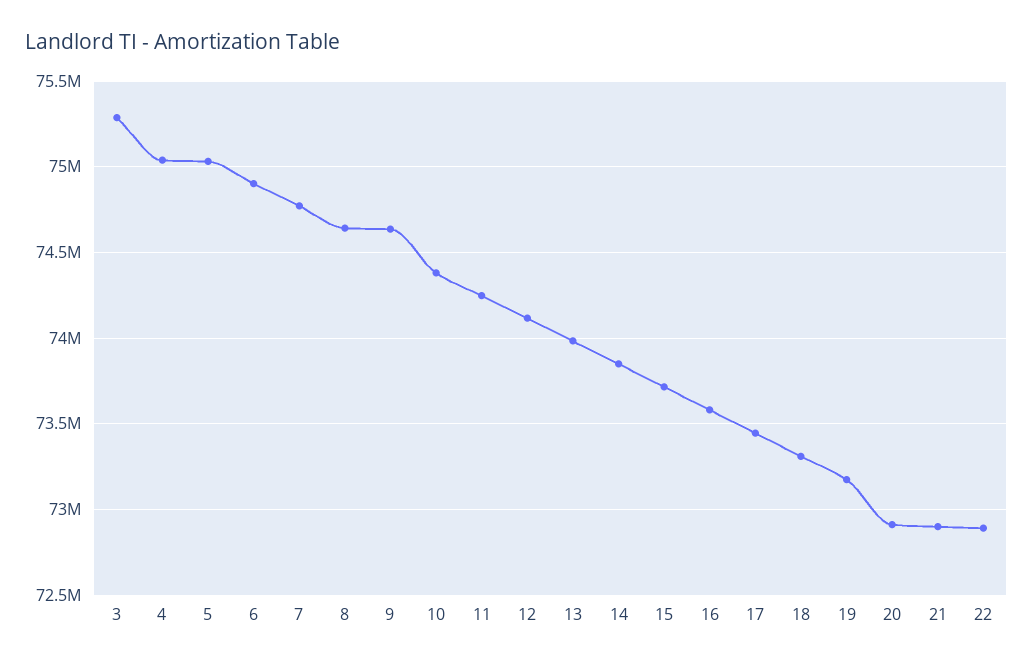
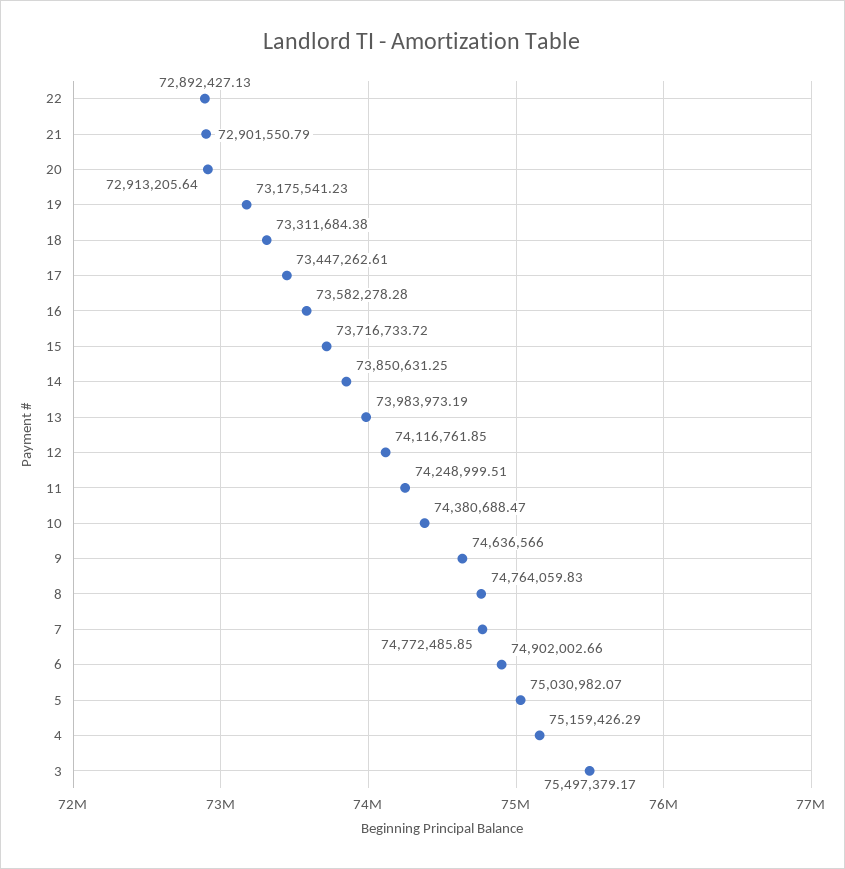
  {
-   "3": 75300000,
+   "3": 75497379.17,
-   "4": 75050000,
+   "4": 75159426.29,
    "5": 75030982.07,
    "6": 74902002.66,
    "7": 74772485.85,
-   "8": 74650000,
+   "8": 74764059.83,
    "9": 74636566,
    "10": 74380688.47,
    "11": 74248999.51,
    "12": 74116761.85,
    "13": 73983973.19,
    "14": 73850631.25,
    "15": 73716733.72,
    "16": 73582278.28,
    "17": 73447262.61,
    "18": 73311684.38,
    "19": 73175541.23,
    "20": 72913205.64,
    "21": 72901550.79,
    "22": 72892427.13
  }

